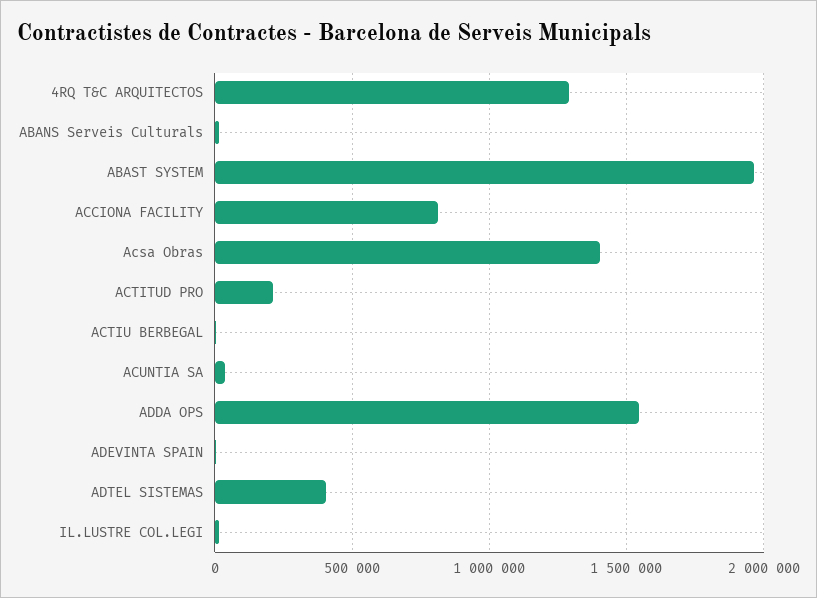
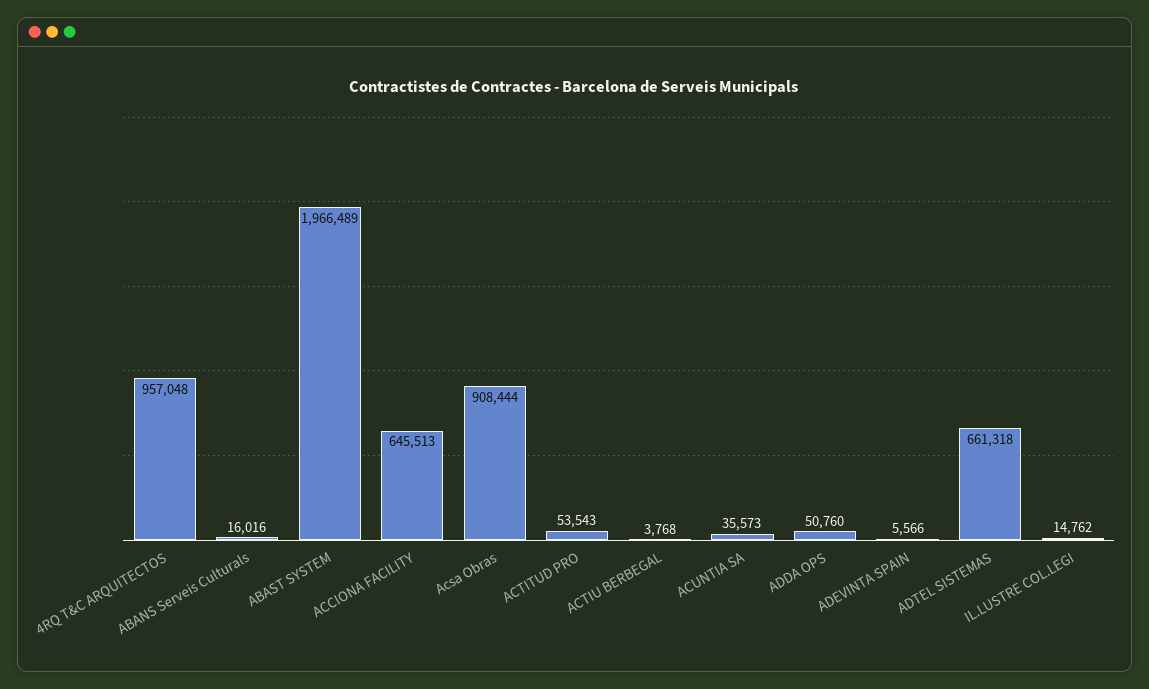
  {
-   "4RQ T&C ARQUITECTOS": 1300000,
+   "4RQ T&C ARQUITECTOS": 957048,
    "ABANS Serveis Culturals": 16016,
    "ABAST SYSTEM": 1966489,
-   "ACCIONA FACILITY": 800000,
+   "ACCIONA FACILITY": 645513,
-   "Acsa Obras": 1400000,
+   "Acsa Obras": 908444,
-   "ACTITUD PRO": 200000,
+   "ACTITUD PRO": 53543,
    "ACTIU BERBEGAL": 3768,
    "ACUNTIA SA": 35573,
-   "ADDA OPS": 1550000,
+   "ADDA OPS": 50760,
    "ADEVINTA SPAIN": 5566,
-   "ADTEL SISTEMAS": 400000,
+   "ADTEL SISTEMAS": 661318,
    "IL.LUSTRE COL.LEGI": 14762
  }

